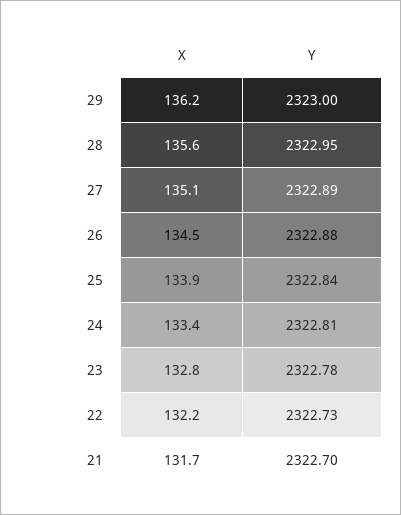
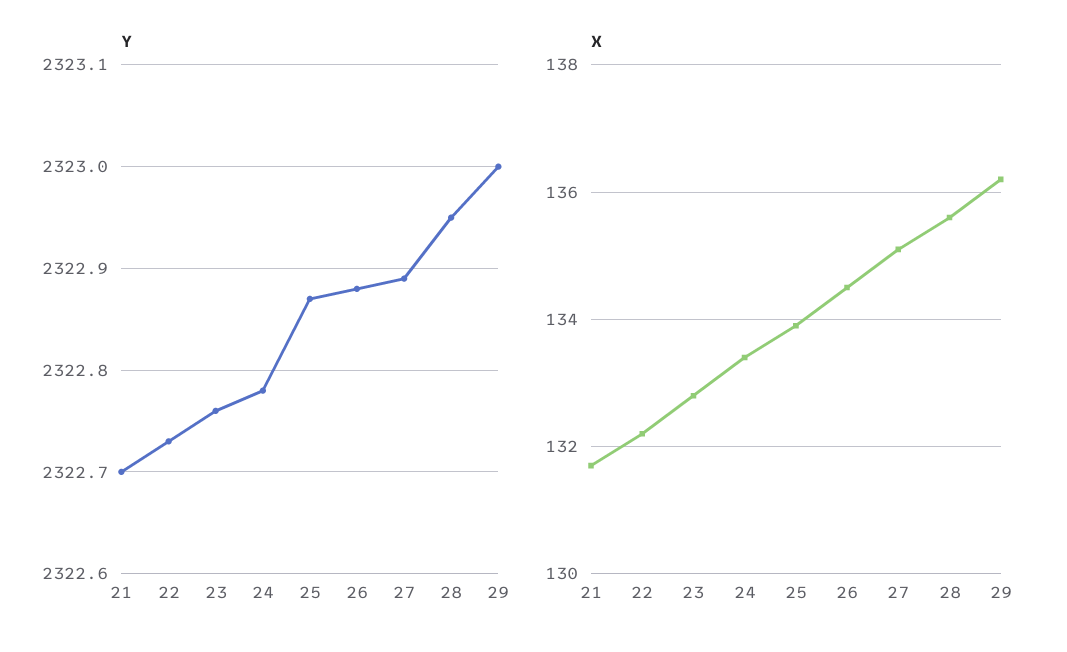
  {
    "X": {
      "29": 136.2,
      "28": 135.6,
      "27": 135.1,
      "26": 134.5,
      "25": 133.9,
      "24": 133.4,
      "23": 132.8,
      "22": 132.2,
      "21": 131.7
    },
    "Y": {
      "29": 2323,
      "28": 2322.95,
      "27": 2322.89,
      "26": 2322.88,
-     "25": 2322.84,
+     "25": 2322.87,
-     "24": 2322.81,
+     "24": 2322.78,
-     "23": 2322.78,
+     "23": 2322.76,
      "22": 2322.73,
      "21": 2322.7
    }
  }

